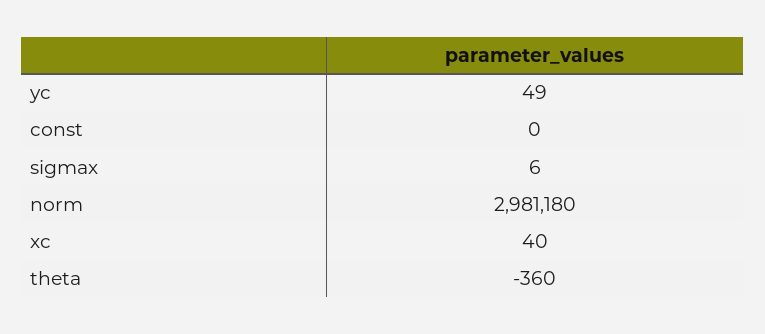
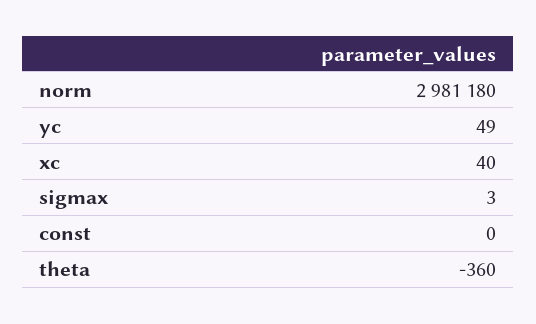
  {
    "yc": 49,
    "const": 0,
-   "sigmax": 6,
+   "sigmax": 3,
    "norm": 2981180,
    "xc": 40,
    "theta": -360
  }

